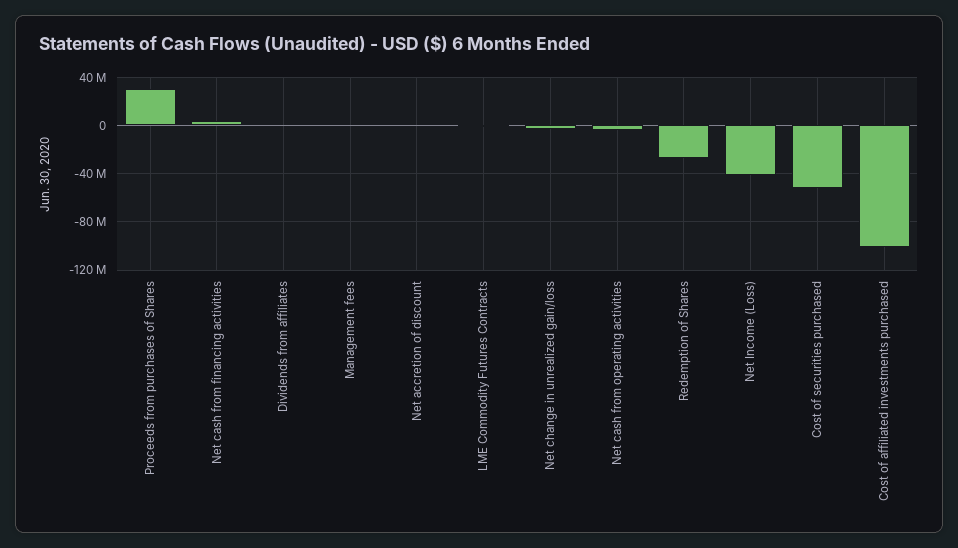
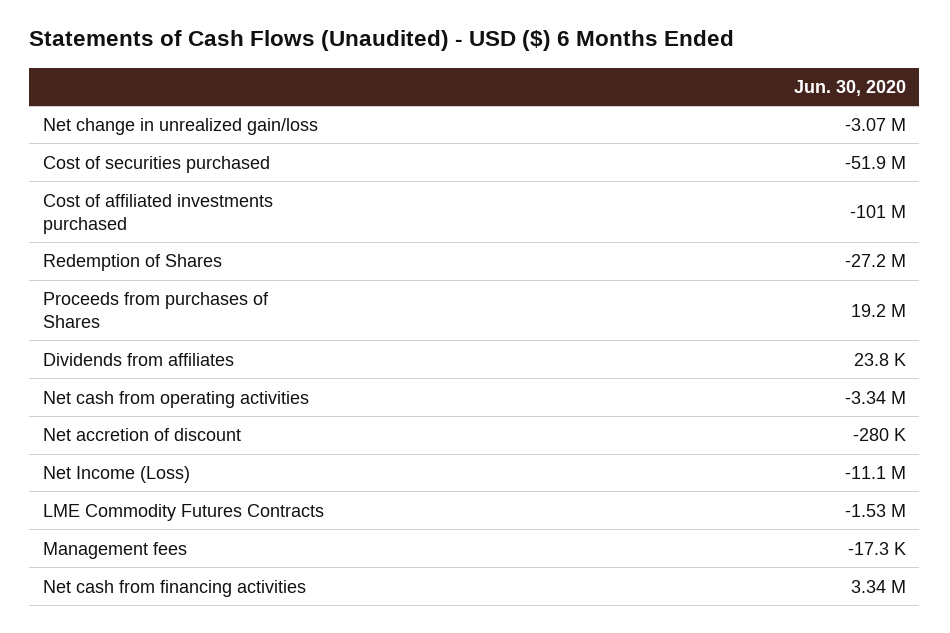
  {
-   "Proceeds from purchases of Shares": 30000000,
+   "Proceeds from purchases of Shares": 19200000,
    "Net cash from financing activities": 3340000,
    "Dividends from affiliates": 23800,
    "Management fees": -17300,
    "Net accretion of discount": -280000,
    "LME Commodity Futures Contracts": -1530000,
    "Net change in unrealized gain/loss": -3070000,
    "Net cash from operating activities": -3340000,
    "Redemption of Shares": -27200000,
-   "Net Income (Loss)": -40000000,
+   "Net Income (Loss)": -11100000,
    "Cost of securities purchased": -51900000,
    "Cost of affiliated investments purchased": -101000000
  }

